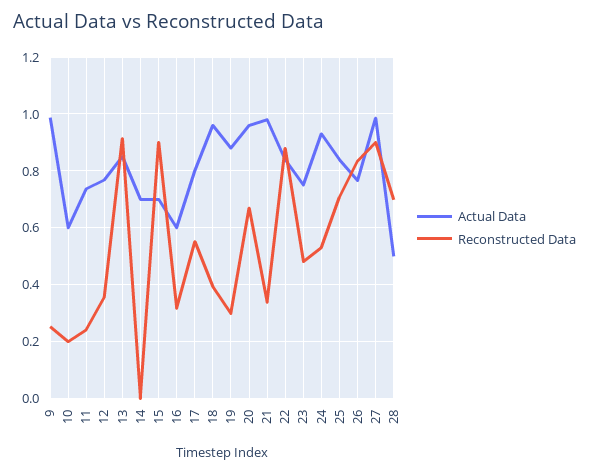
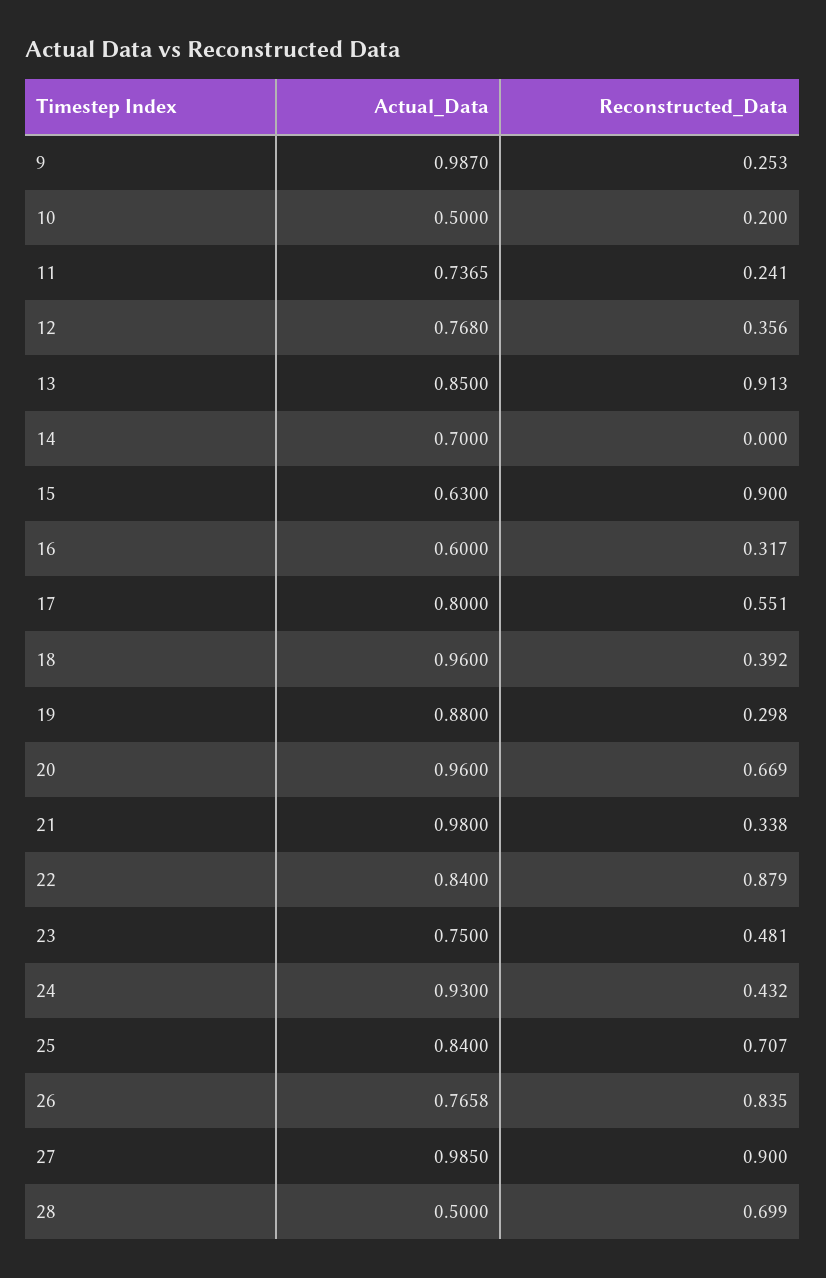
  {
    "Actual Data": {
      "9": 0.987,
-     "10": 0.6,
+     "10": 0.5,
      "11": 0.7365,
      "12": 0.768,
      "13": 0.85,
      "14": 0.7,
-     "15": 0.7,
+     "15": 0.63,
      "16": 0.6,
      "17": 0.8,
      "18": 0.96,
      "19": 0.88,
      "20": 0.96,
      "21": 0.98,
      "22": 0.84,
      "23": 0.75,
      "24": 0.93,
      "25": 0.84,
      "26": 0.7658,
      "27": 0.985,
      "28": 0.5
    },
    "Reconstructed Data": {
      "9": 0.253,
      "10": 0.2,
      "11": 0.241,
      "12": 0.356,
      "13": 0.913,
      "14": 0,
      "15": 0.9,
      "16": 0.317,
      "17": 0.551,
      "18": 0.392,
      "19": 0.298,
      "20": 0.669,
      "21": 0.338,
      "22": 0.879,
      "23": 0.481,
-     "24": 0.525,
+     "24": 0.432,
      "25": 0.707,
      "26": 0.835,
      "27": 0.9,
      "28": 0.699
    }
  }

